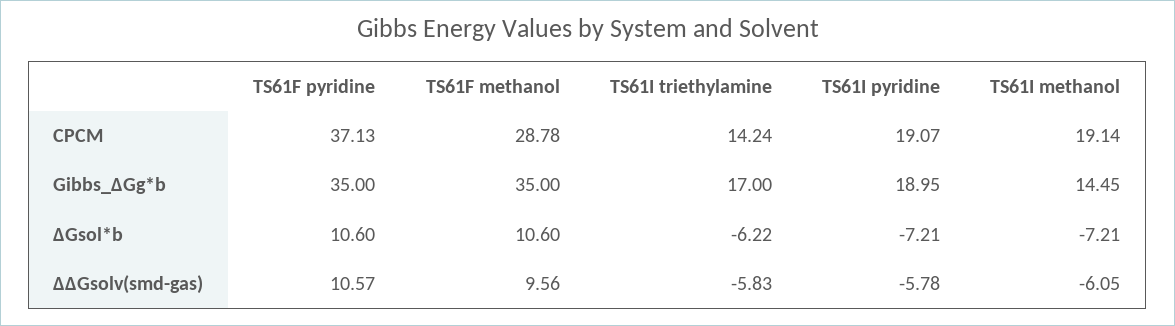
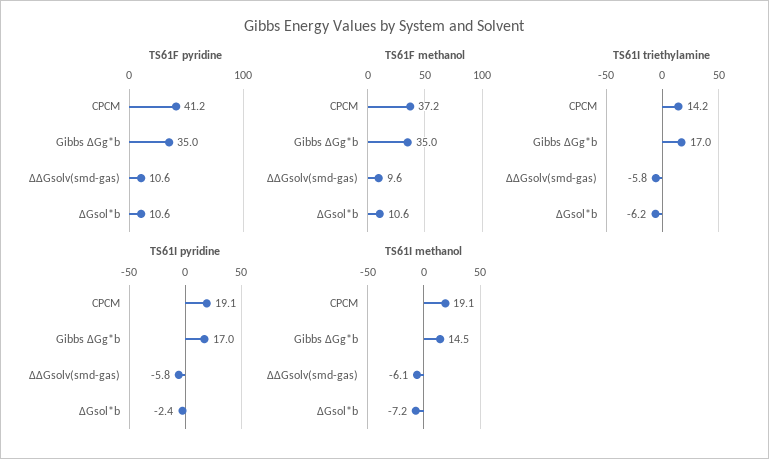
  {
    "TS61F pyridine": {
-     "CPCM": 37.13,
+     "CPCM": 41.2,
      "Gibbs_∆Gg*b": 35,
      "∆Gsol*b": 10.6,
      "∆∆Gsolv(smd-gas)": 10.57
    },
    "TS61F methanol": {
-     "CPCM": 28.78,
+     "CPCM": 37.2,
      "Gibbs_∆Gg*b": 35,
      "∆Gsol*b": 10.6,
      "∆∆Gsolv(smd-gas)": 9.56
    },
    "TS61I triethylamine": {
      "CPCM": 14.24,
      "Gibbs_∆Gg*b": 17,
      "∆Gsol*b": -6.22,
      "∆∆Gsolv(smd-gas)": -5.83
    },
    "TS61I pyridine": {
      "CPCM": 19.07,
-     "Gibbs_∆Gg*b": 18.95,
+     "Gibbs_∆Gg*b": 17,
-     "∆Gsol*b": -7.21,
+     "∆Gsol*b": -2.4,
      "∆∆Gsolv(smd-gas)": -5.78
    },
    "TS61I methanol": {
      "CPCM": 19.14,
      "Gibbs_∆Gg*b": 14.45,
      "∆Gsol*b": -7.21,
      "∆∆Gsolv(smd-gas)": -6.05
    }
  }

